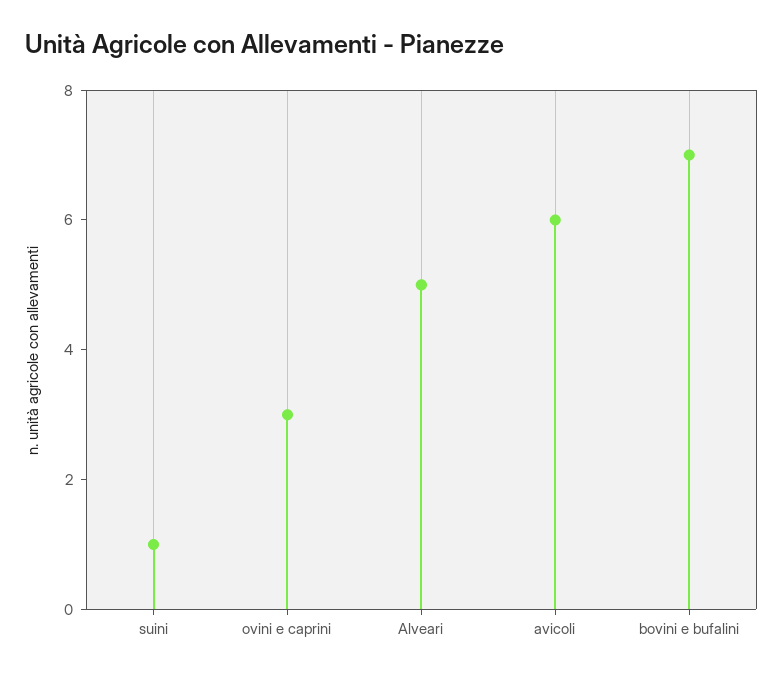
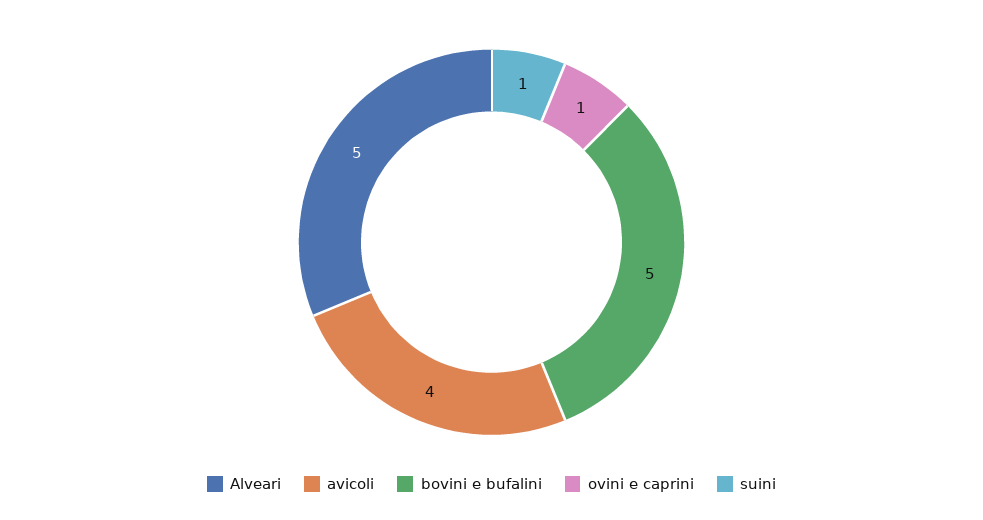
  {
    "suini": 1,
-   "ovini e caprini": 3,
+   "ovini e caprini": 1,
    "Alveari": 5,
-   "avicoli": 6,
+   "avicoli": 4,
-   "bovini e bufalini": 7
+   "bovini e bufalini": 5
  }

